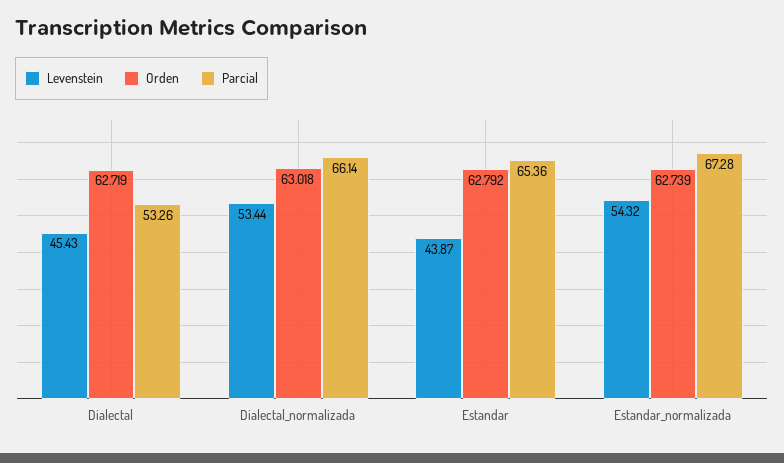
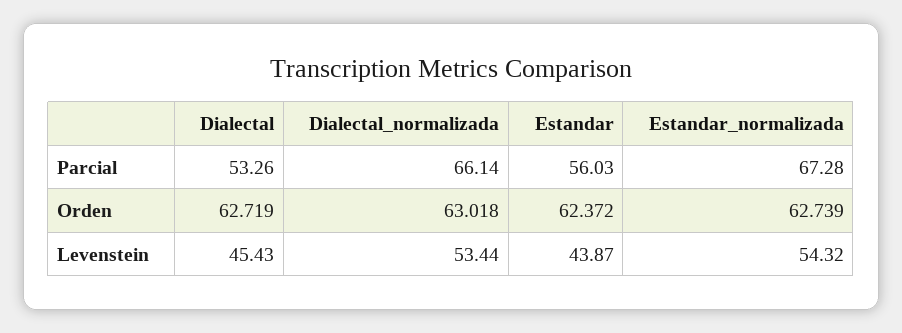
  {
    "Levenstein": {
      "Dialectal": 45.43,
      "Dialectal_normalizada": 53.44,
      "Estandar": 43.87,
      "Estandar_normalizada": 54.32
    },
    "Orden": {
      "Dialectal": 62.719,
      "Dialectal_normalizada": 63.018,
-     "Estandar": 62.792,
+     "Estandar": 62.372,
      "Estandar_normalizada": 62.739
    },
    "Parcial": {
      "Dialectal": 53.26,
      "Dialectal_normalizada": 66.14,
-     "Estandar": 65.36,
+     "Estandar": 56.03,
      "Estandar_normalizada": 67.28
    }
  }

